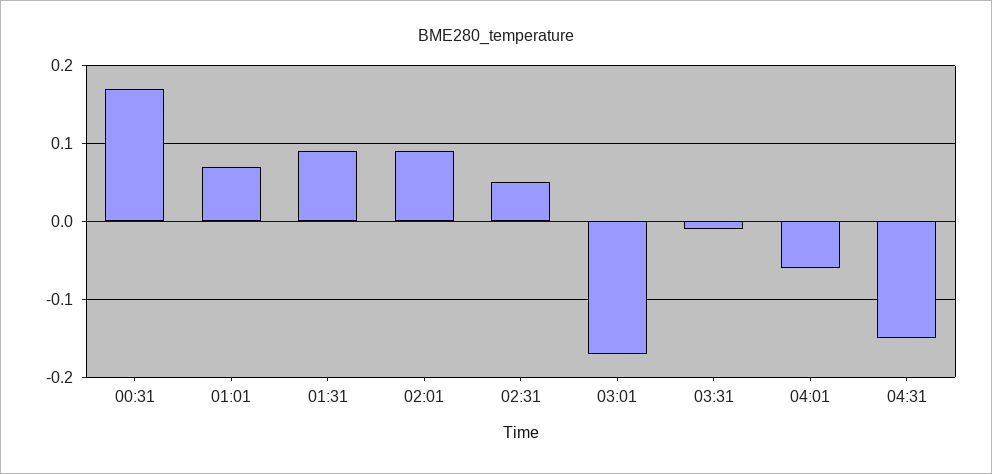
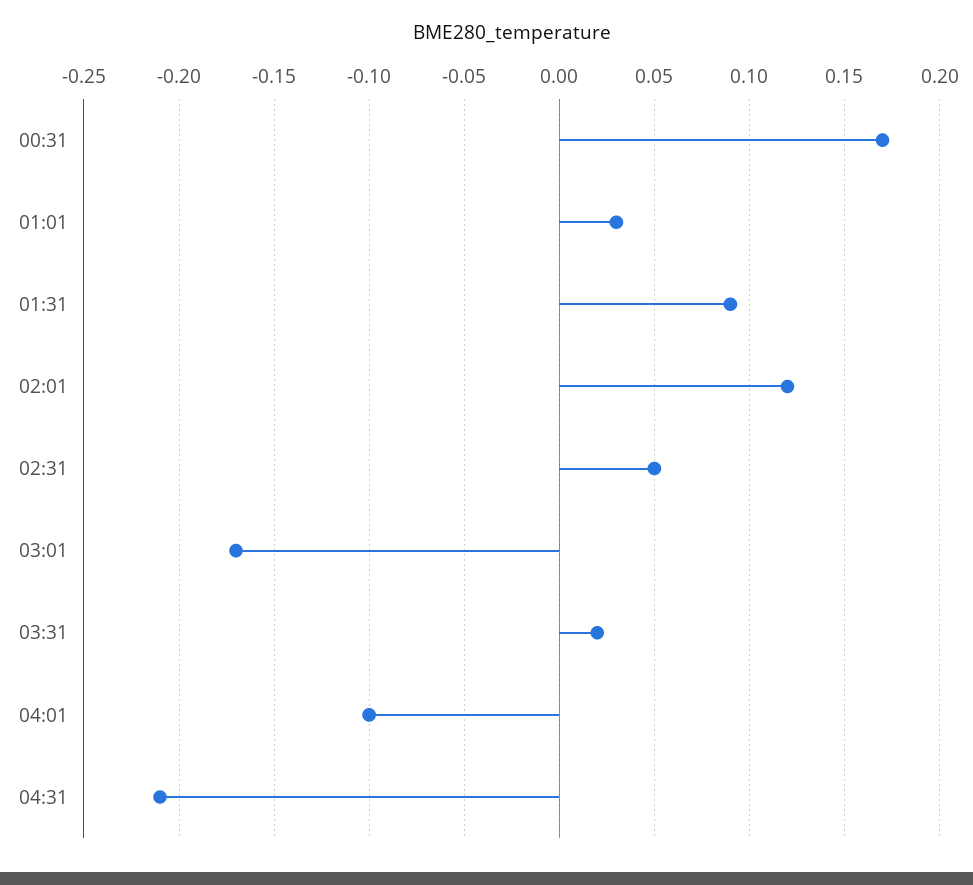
  {
    "00:31": 0.17,
-   "01:01": 0.07,
+   "01:01": 0.03,
    "01:31": 0.09,
-   "02:01": 0.09,
+   "02:01": 0.12,
    "02:31": 0.05,
    "03:01": -0.17,
-   "03:31": -0.01,
+   "03:31": 0.02,
-   "04:01": -0.06,
+   "04:01": -0.1,
-   "04:31": -0.15
+   "04:31": -0.21
  }

